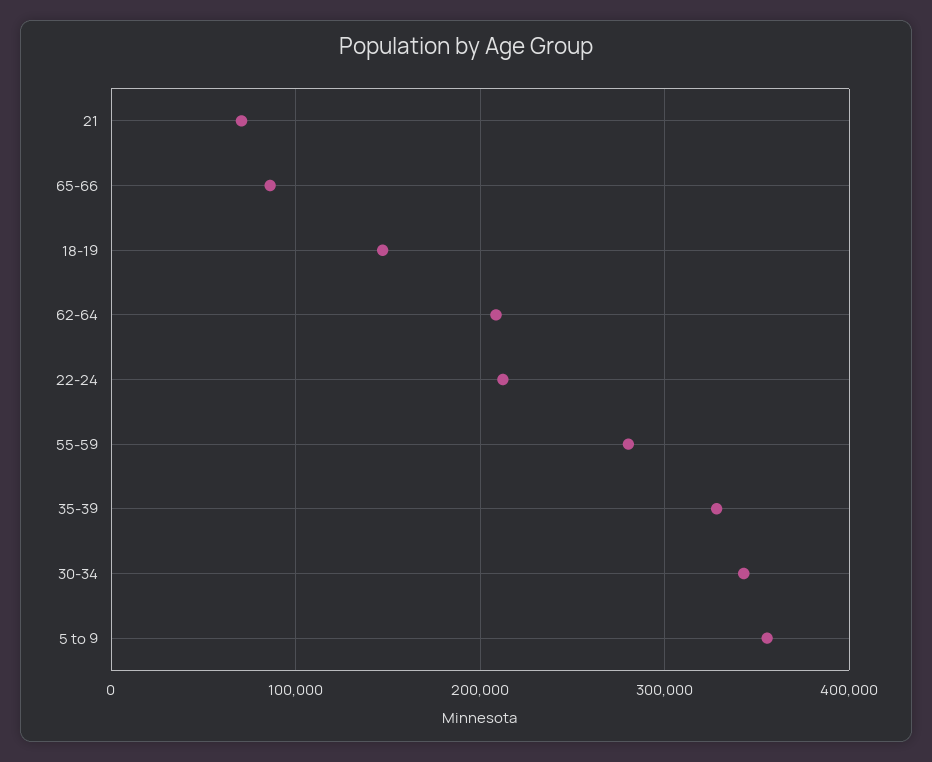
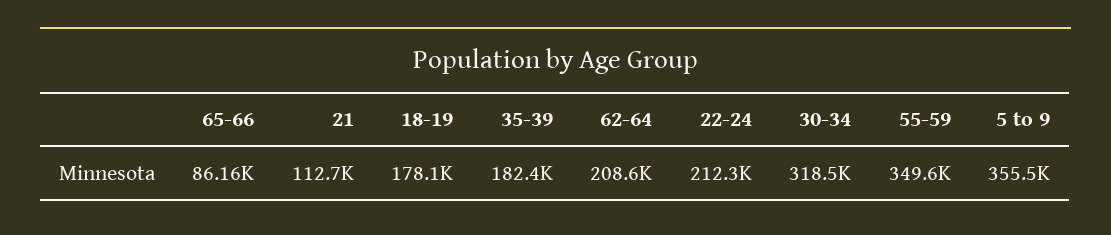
  {
-   "21": 70000,
+   "21": 112700,
    "65-66": 86160,
-   "18-19": 150000,
+   "18-19": 178100,
    "62-64": 208600,
    "22-24": 212300,
-   "55-59": 280000,
+   "55-59": 349600,
-   "35-39": 330000,
+   "35-39": 182400,
-   "30-34": 340000,
+   "30-34": 318500,
    "5 to 9": 355500
  }

